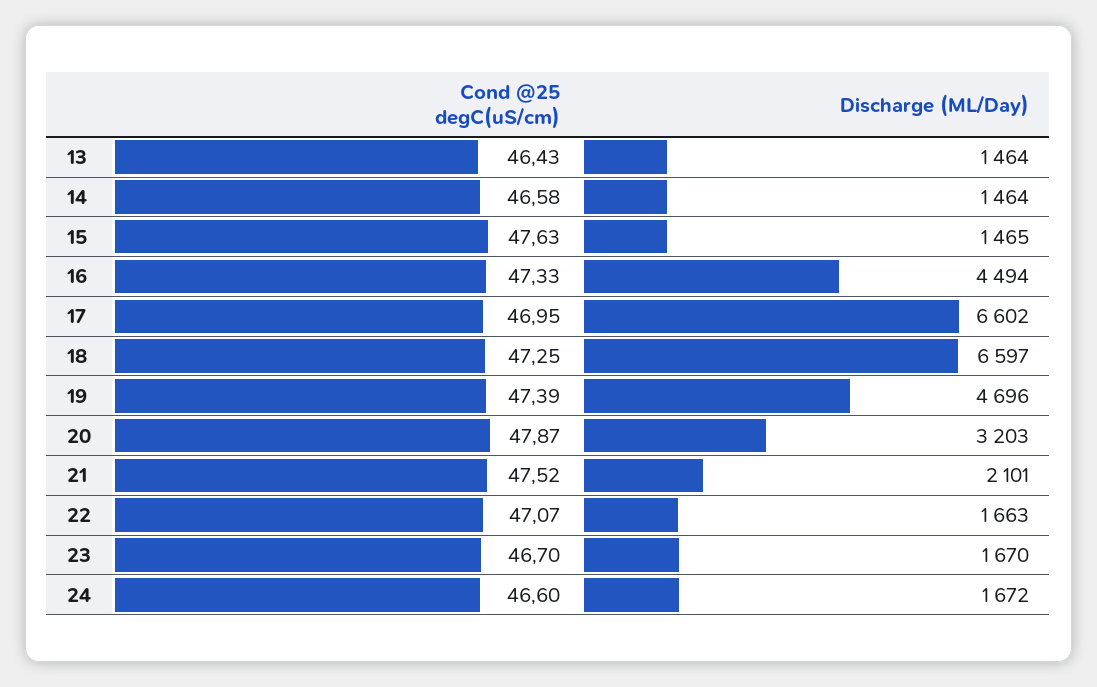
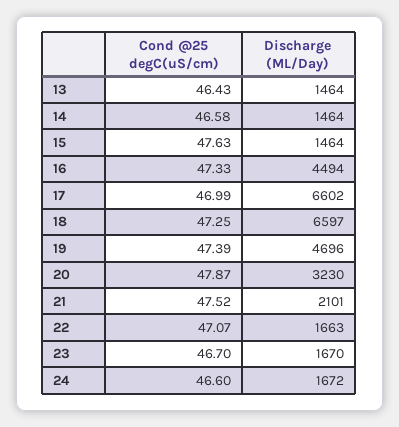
  {
    "Cond @25 degC(uS/cm)": {
      "13": 46.43,
      "14": 46.58,
      "15": 47.63,
      "16": 47.33,
-     "17": 46.95,
+     "17": 46.99,
      "18": 47.25,
      "19": 47.39,
      "20": 47.87,
      "21": 47.52,
      "22": 47.07,
      "23": 46.7,
      "24": 46.6
    },
    "Discharge (ML/Day)": {
      "13": 1464,
      "14": 1464,
-     "15": 1465,
+     "15": 1464,
      "16": 4494,
      "17": 6602,
      "18": 6597,
      "19": 4696,
-     "20": 3203,
+     "20": 3230,
      "21": 2101,
      "22": 1663,
      "23": 1670,
      "24": 1672
    }
  }

